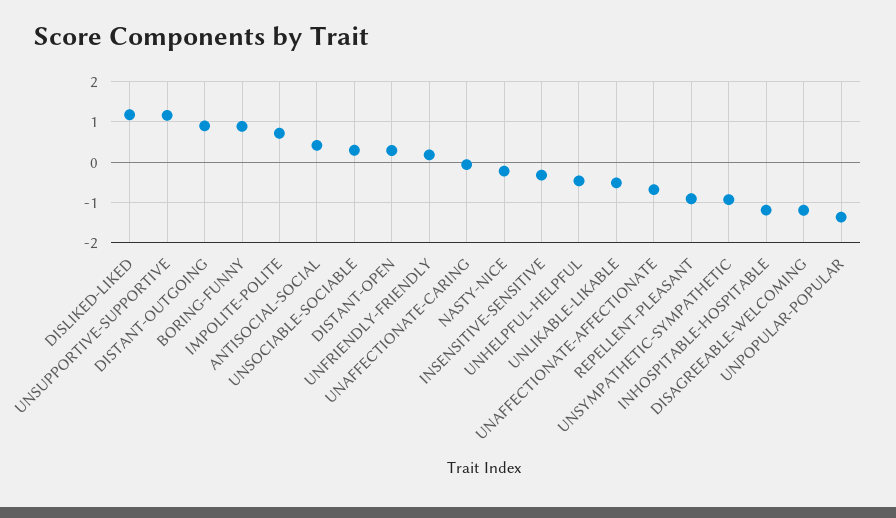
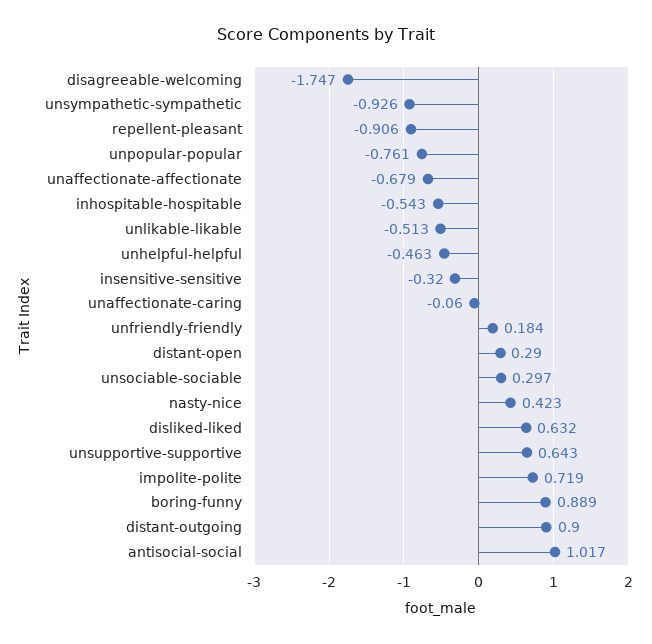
  {
-   "DISLIKED-LIKED": 1.2,
+   "DISLIKED-LIKED": 0.632,
-   "UNSUPPORTIVE-SUPPORTIVE": 1.2,
+   "UNSUPPORTIVE-SUPPORTIVE": 0.643,
    "DISTANT-OUTGOING": 0.9,
    "BORING-FUNNY": 0.889,
    "IMPOLITE-POLITE": 0.719,
-   "ANTISOCIAL-SOCIAL": 0.4,
+   "ANTISOCIAL-SOCIAL": 1.017,
    "UNSOCIABLE-SOCIABLE": 0.297,
    "DISTANT-OPEN": 0.29,
    "UNFRIENDLY-FRIENDLY": 0.184,
    "UNAFFECTIONATE-CARING": -0.06,
-   "NASTY-NICE": -0.2,
+   "NASTY-NICE": 0.423,
    "INSENSITIVE-SENSITIVE": -0.32,
    "UNHELPFUL-HELPFUL": -0.463,
    "UNLIKABLE-LIKABLE": -0.513,
    "UNAFFECTIONATE-AFFECTIONATE": -0.679,
    "REPELLENT-PLEASANT": -0.906,
    "UNSYMPATHETIC-SYMPATHETIC": -0.926,
-   "INHOSPITABLE-HOSPITABLE": -1.2,
+   "INHOSPITABLE-HOSPITABLE": -0.543,
-   "DISAGREEABLE-WELCOMING": -1.2,
+   "DISAGREEABLE-WELCOMING": -1.747,
-   "UNPOPULAR-POPULAR": -1.4
+   "UNPOPULAR-POPULAR": -0.761
  }

